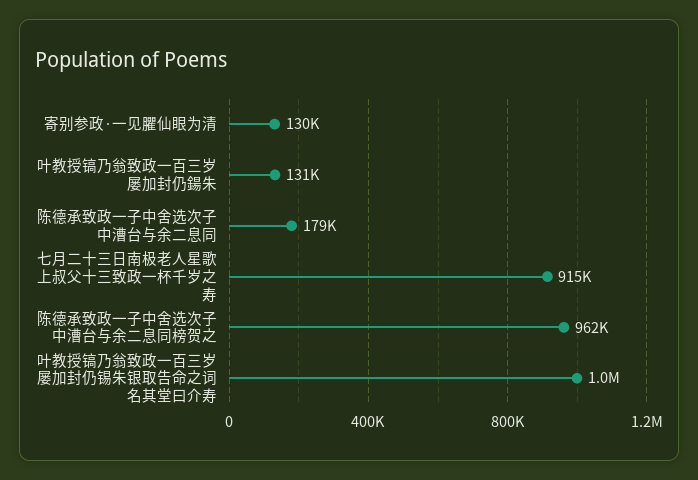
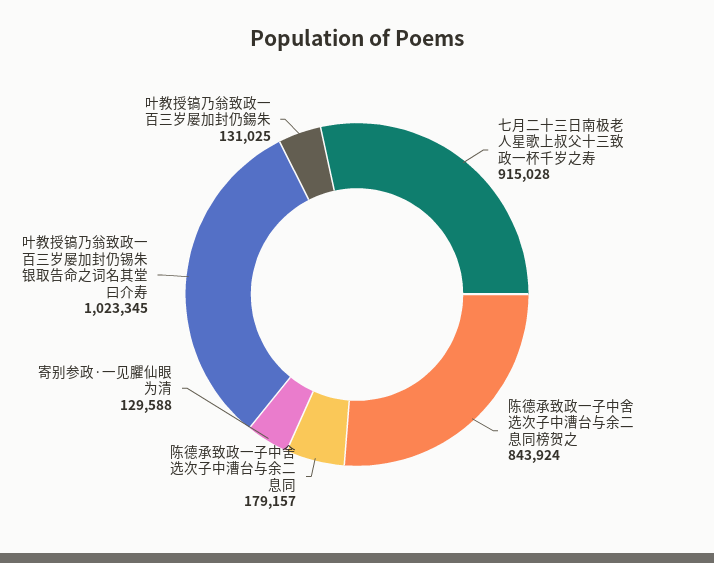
  {
    "寄别参政·一见臞仙眼为清": 129588,
    "叶教授镐乃翁致政一百三岁屡加封仍鍚朱": 131025,
    "陈德承致政一子中舍选次子中漕台与余二息同": 179157,
    "七月二十三日南极老人星歌上叔父十三致政一杯千岁之寿": 915028,
-   "陈德承致政一子中舍选次子中漕台与余二息同榜贺之": 962000,
+   "陈德承致政一子中舍选次子中漕台与余二息同榜贺之": 843924,
    "叶教授镐乃翁致政一百三岁屡加封仍锡朱银取告命之词名其堂曰介寿": 1023345
  }

